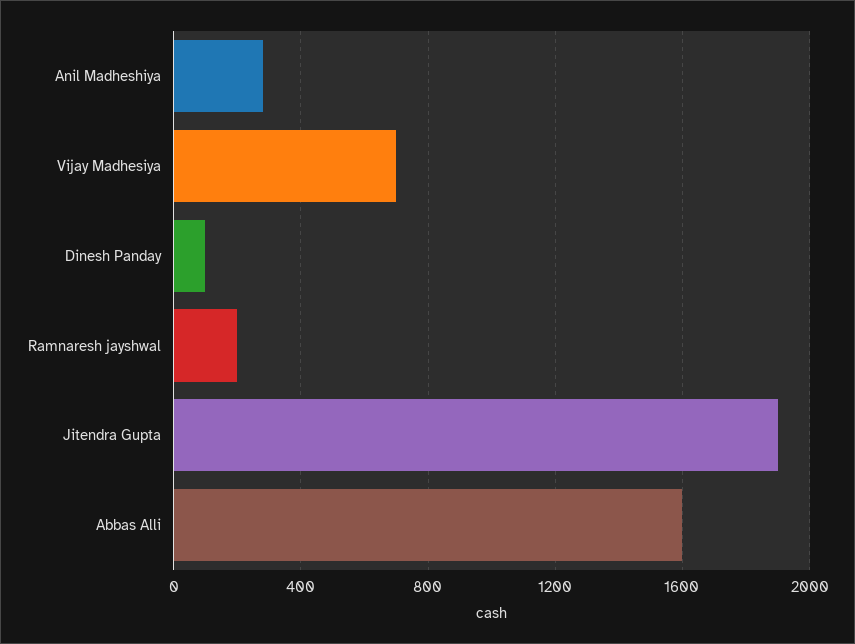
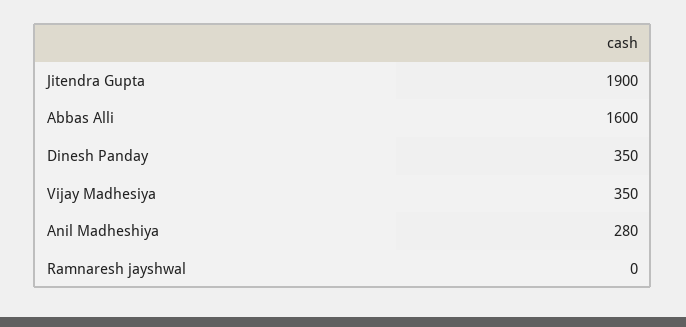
  {
    "Anil Madheshiya": 280,
-   "Vijay Madhesiya": 700,
+   "Vijay Madhesiya": 350,
-   "Dinesh Panday": 100,
+   "Dinesh Panday": 350,
-   "Ramnaresh jayshwal": 200,
+   "Ramnaresh jayshwal": 0,
    "Jitendra Gupta": 1900,
    "Abbas Alli": 1600
  }

